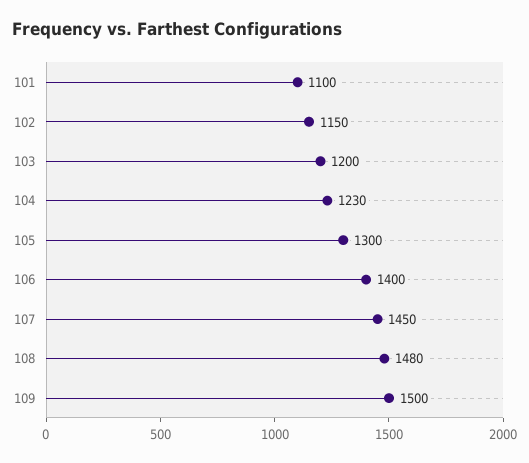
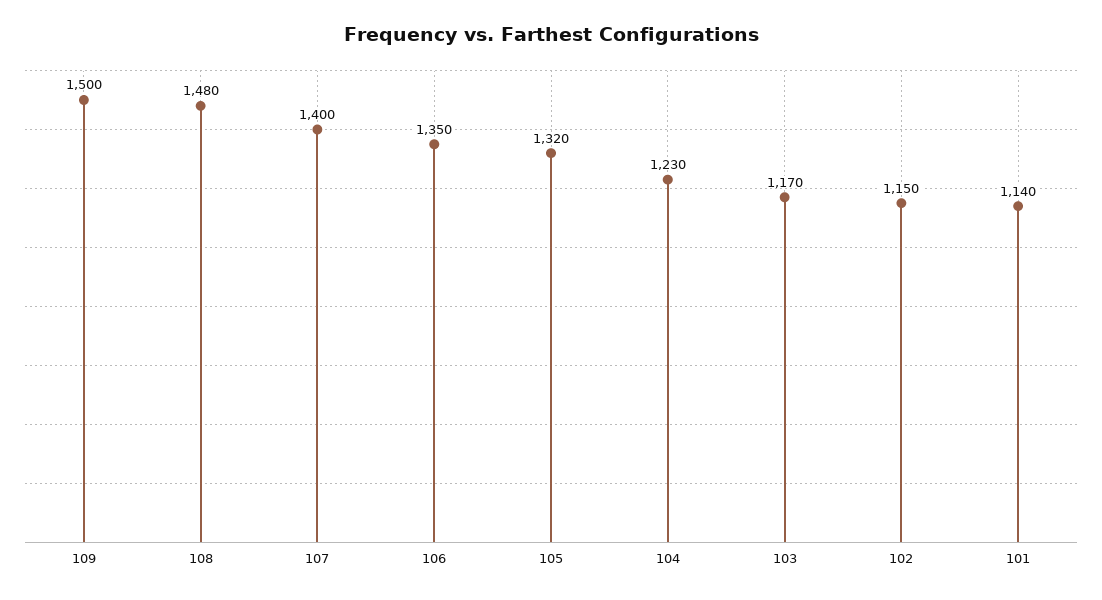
  {
-   "101": 1100,
+   "101": 1140,
    "102": 1150,
-   "103": 1200,
+   "103": 1170,
    "104": 1230,
-   "105": 1300,
+   "105": 1320,
-   "106": 1400,
+   "106": 1350,
-   "107": 1450,
+   "107": 1400,
    "108": 1480,
    "109": 1500
  }

